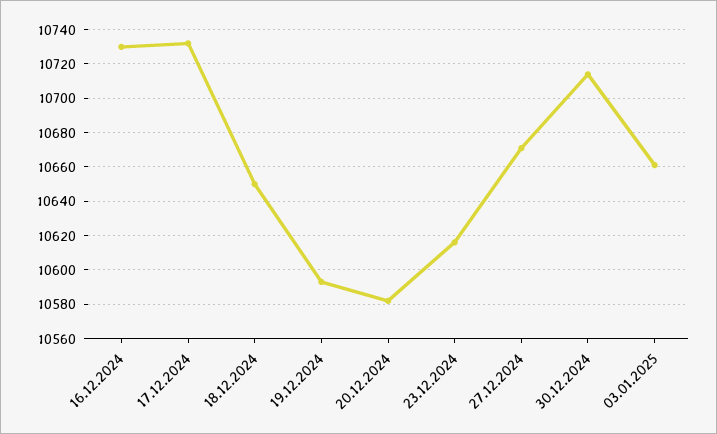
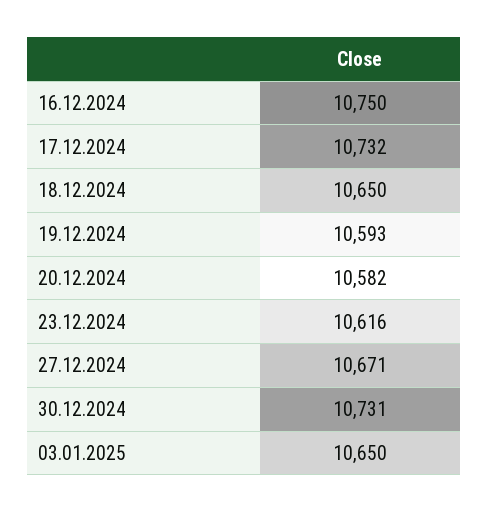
  {
-   "16.12.2024": 10730,
+   "16.12.2024": 10750,
    "17.12.2024": 10732,
    "18.12.2024": 10650,
    "19.12.2024": 10593,
    "20.12.2024": 10582,
    "23.12.2024": 10616,
    "27.12.2024": 10671,
-   "30.12.2024": 10715,
+   "30.12.2024": 10731,
-   "03.01.2025": 10660
+   "03.01.2025": 10650
  }

